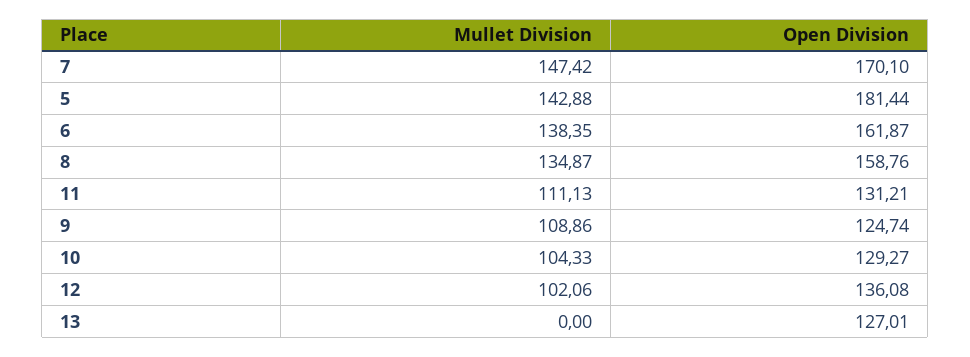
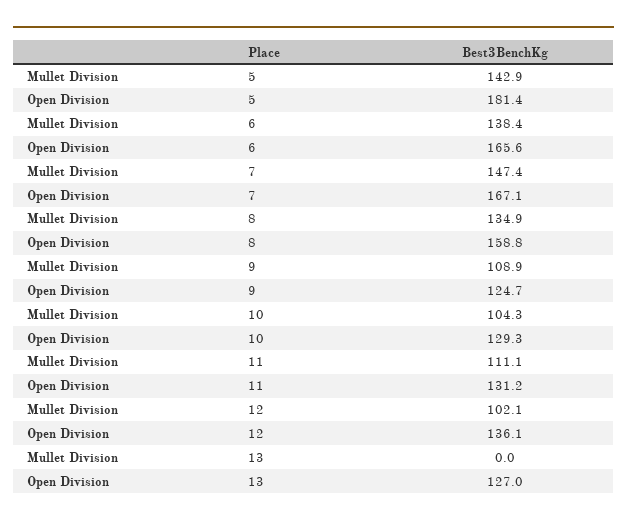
  {
    "Mullet Division": {
      "7": 147.42,
      "5": 142.88,
      "6": 138.35,
      "8": 134.87,
      "11": 111.13,
      "9": 108.86,
      "10": 104.33,
      "12": 102.06,
      "13": 0
    },
    "Open Division": {
-     "7": 170.1,
+     "7": 167.1,
      "5": 181.44,
-     "6": 161.87,
+     "6": 165.6,
      "8": 158.76,
      "11": 131.21,
      "9": 124.74,
      "10": 129.27,
      "12": 136.08,
      "13": 127.01
    }
  }

